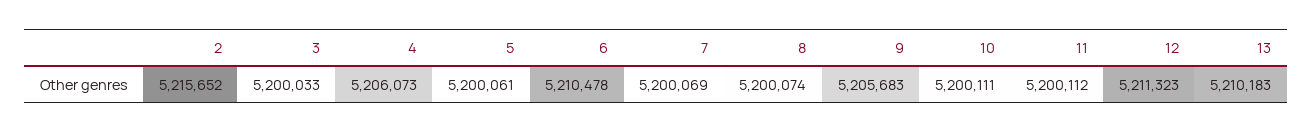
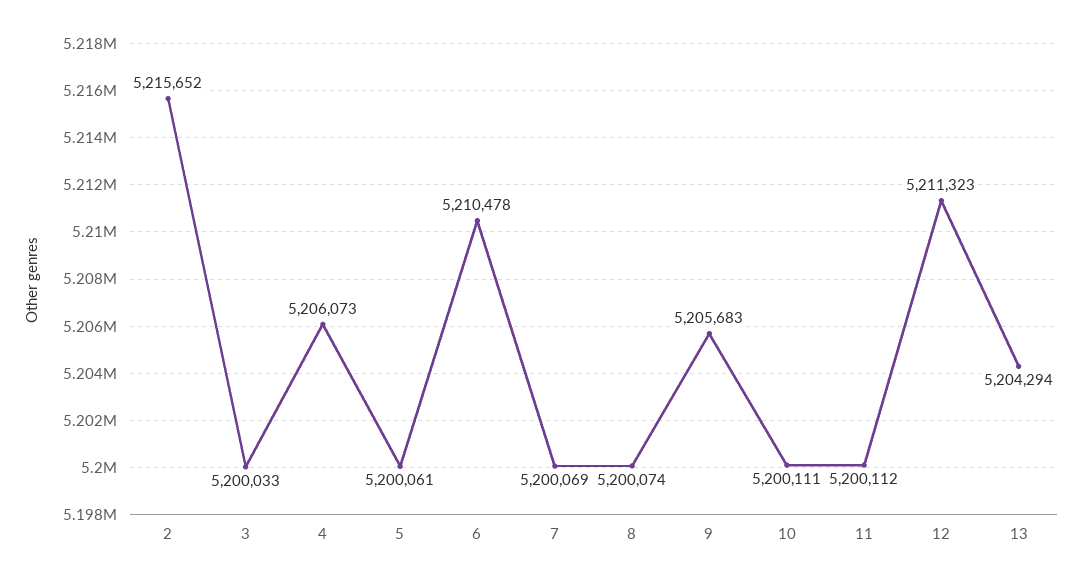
  {
    "2": 5215652,
    "3": 5200033,
    "4": 5206073,
    "5": 5200061,
    "6": 5210478,
    "7": 5200069,
    "8": 5200074,
    "9": 5205683,
    "10": 5200111,
    "11": 5200112,
    "12": 5211323,
-   "13": 5210183
+   "13": 5204294
  }

